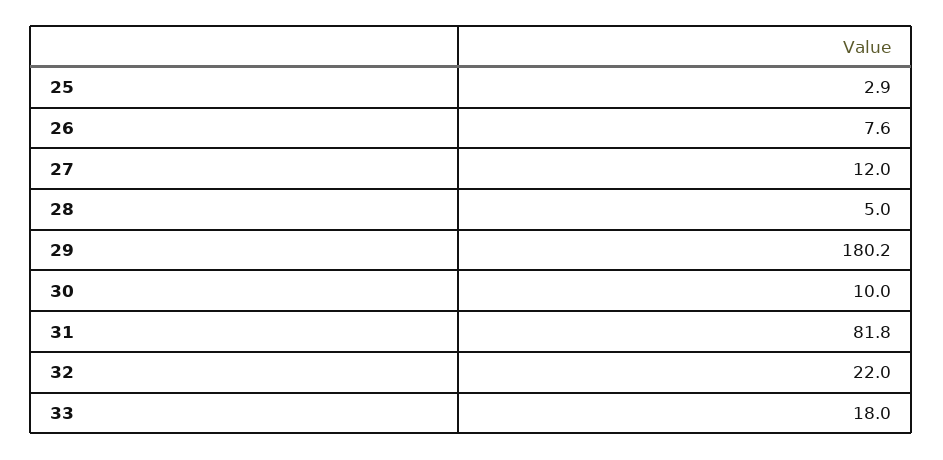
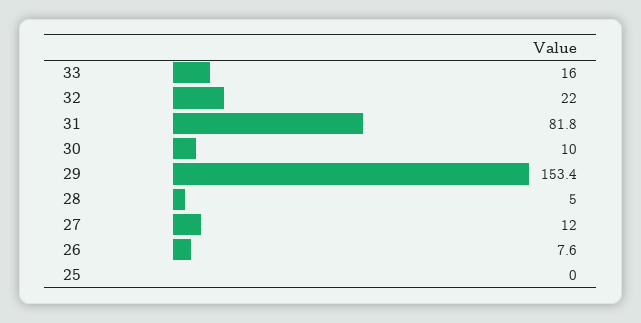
  {
-   "25": 2.9,
+   "25": 0,
    "26": 7.6,
    "27": 12,
    "28": 5,
-   "29": 180.2,
+   "29": 153.4,
    "30": 10,
    "31": 81.8,
    "32": 22,
-   "33": 18
+   "33": 16
  }

